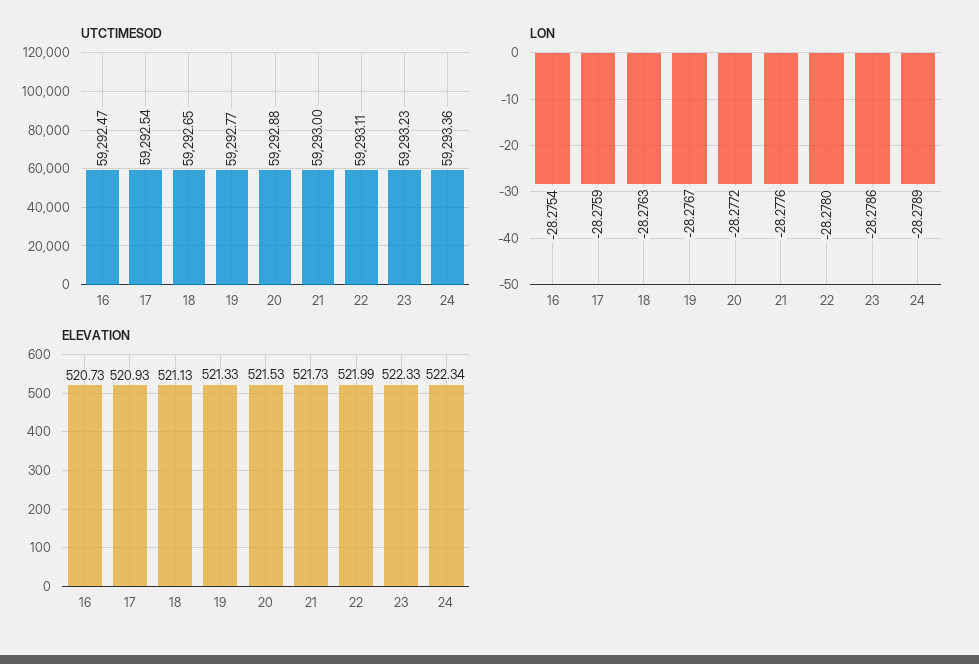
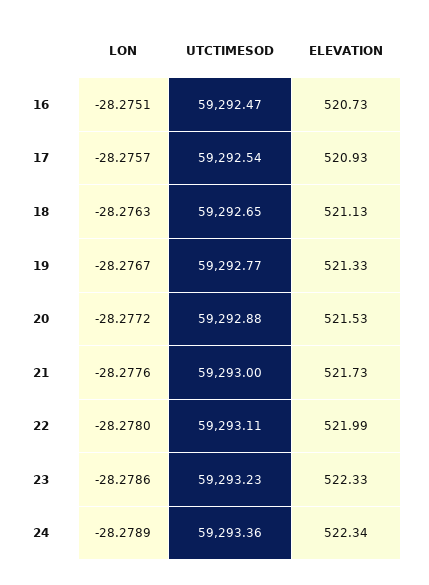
  {
    "UTCTIMESOD": {
      "16": 59292.47,
      "17": 59292.54,
      "18": 59292.65,
      "19": 59292.77,
      "20": 59292.88,
      "21": 59293,
      "22": 59293.11,
      "23": 59293.23,
      "24": 59293.36
    },
    "LON": {
-     "16": -28.2754,
+     "16": -28.2751,
-     "17": -28.2759,
+     "17": -28.2757,
      "18": -28.2763,
      "19": -28.2767,
      "20": -28.2772,
      "21": -28.2776,
      "22": -28.278,
      "23": -28.2786,
      "24": -28.2789
    },
    "ELEVATION": {
      "16": 520.73,
      "17": 520.93,
      "18": 521.13,
      "19": 521.33,
      "20": 521.53,
      "21": 521.73,
      "22": 521.99,
      "23": 522.33,
      "24": 522.34
    }
  }

